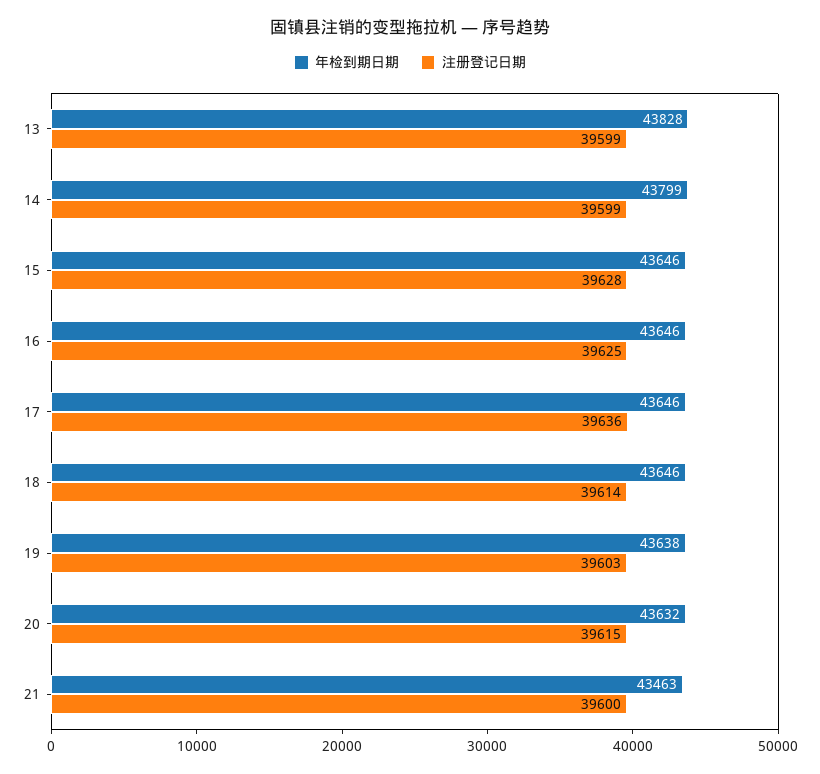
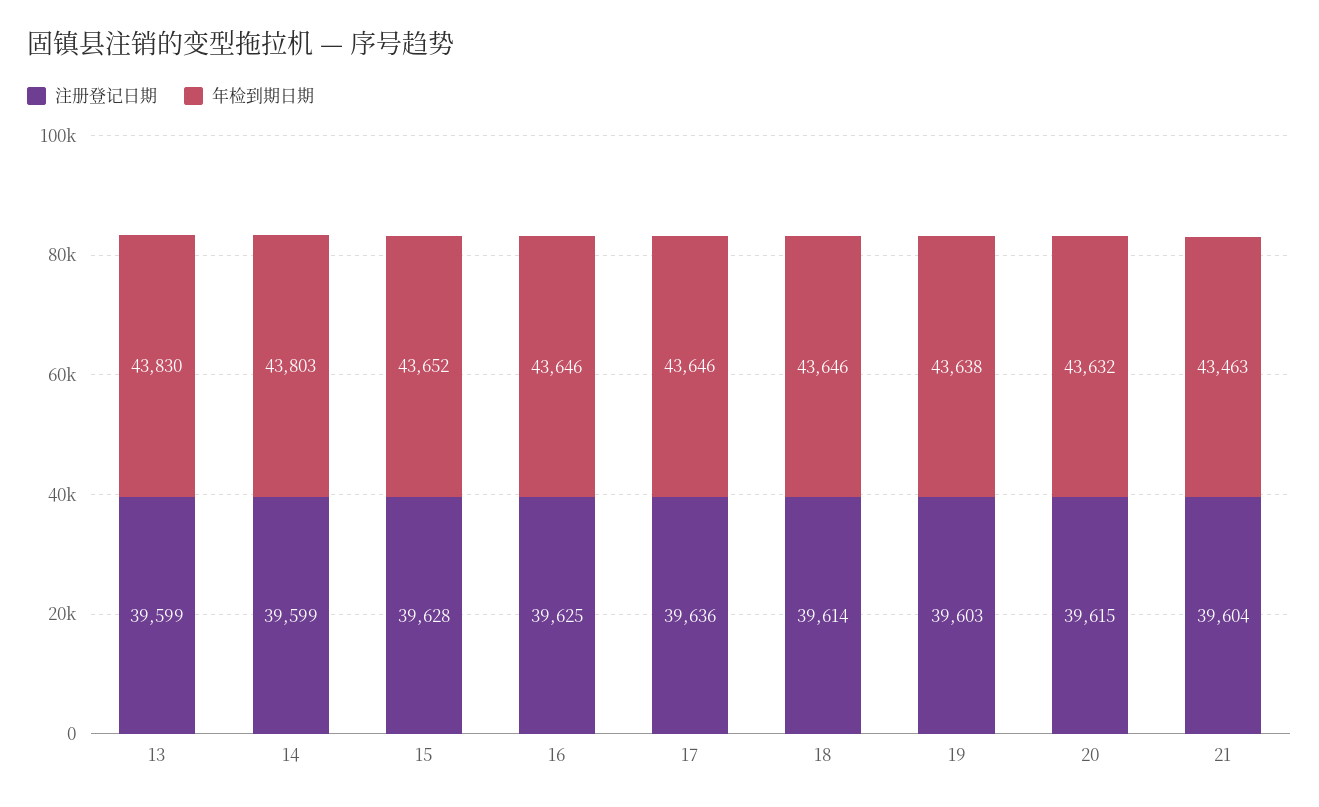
  {
    "年检到期日期": {
-     "13": 43828,
+     "13": 43830,
-     "14": 43799,
+     "14": 43803,
-     "15": 43646,
+     "15": 43652,
      "16": 43646,
      "17": 43646,
      "18": 43646,
      "19": 43638,
      "20": 43632,
      "21": 43463
    },
    "注册登记日期": {
      "13": 39599,
      "14": 39599,
      "15": 39628,
      "16": 39625,
      "17": 39636,
      "18": 39614,
      "19": 39603,
      "20": 39615,
-     "21": 39600
+     "21": 39604
    }
  }

